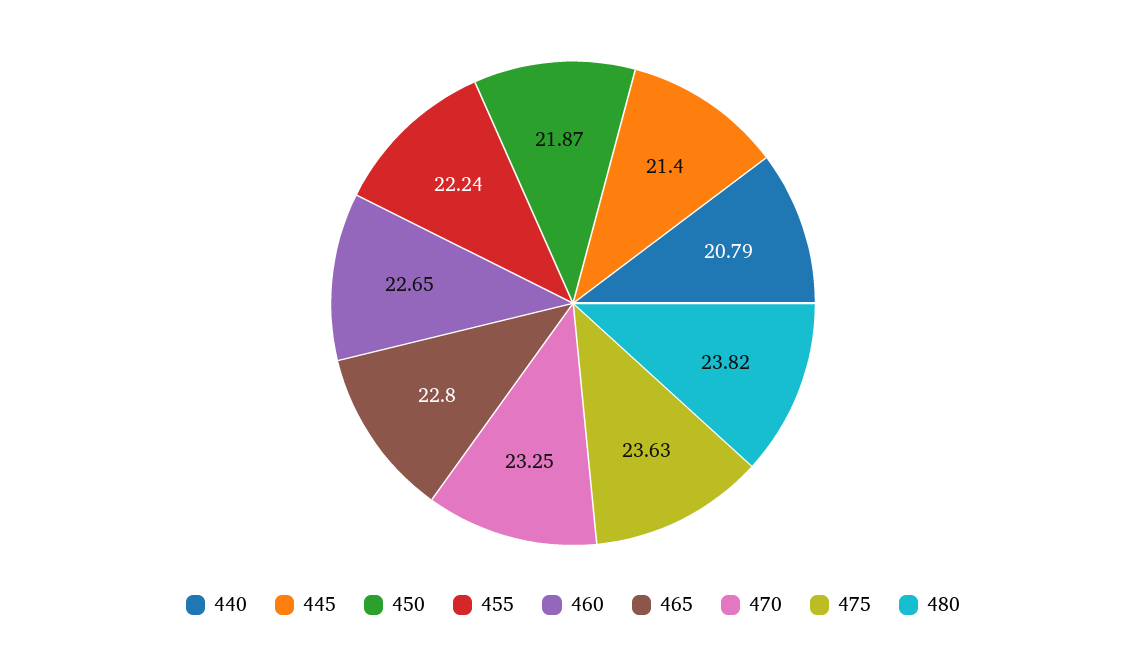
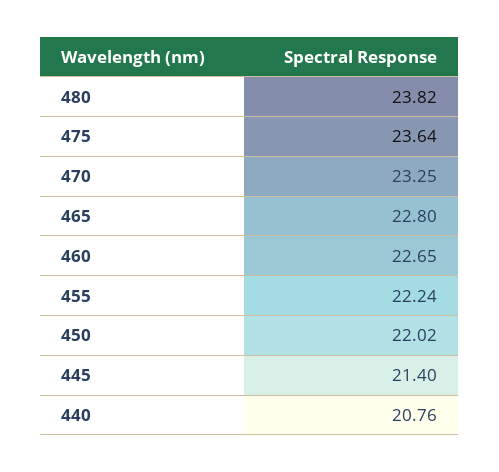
  {
-   "440": 20.79,
+   "440": 20.76,
    "445": 21.4,
-   "450": 21.87,
+   "450": 22.02,
    "455": 22.24,
    "460": 22.65,
    "465": 22.8,
    "470": 23.25,
-   "475": 23.63,
+   "475": 23.64,
    "480": 23.82
  }

